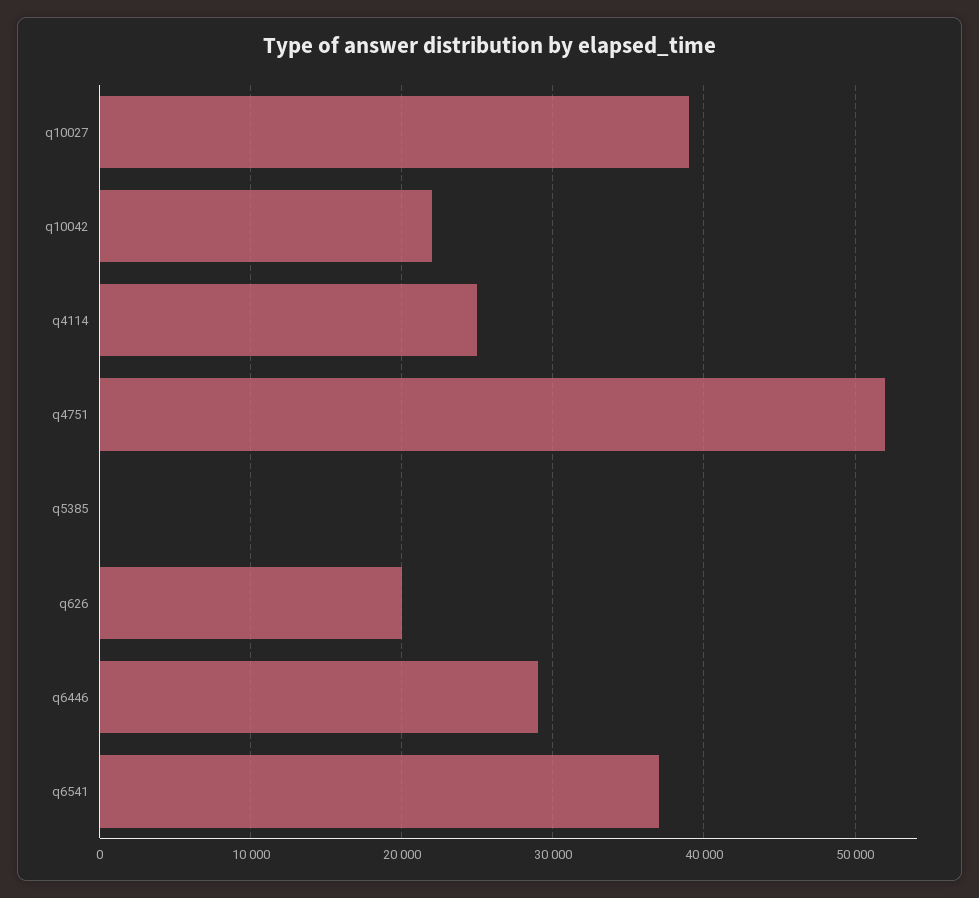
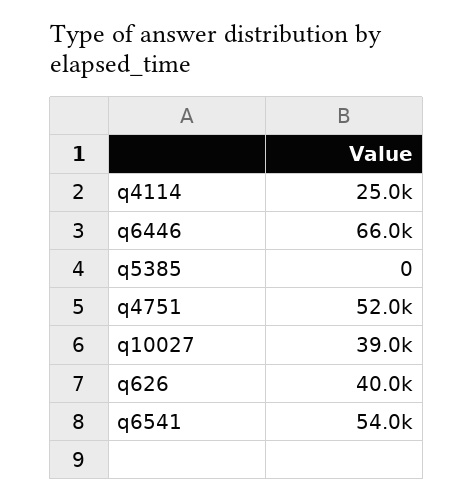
  {
    "q10027": 39000,
-   "q10042": 22000,
    "q4114": 25000,
    "q4751": 52000,
    "q5385": 0,
-   "q626": 20000,
+   "q626": 40000,
-   "q6446": 29000,
+   "q6446": 66000,
-   "q6541": 37000
+   "q6541": 54000
  }

